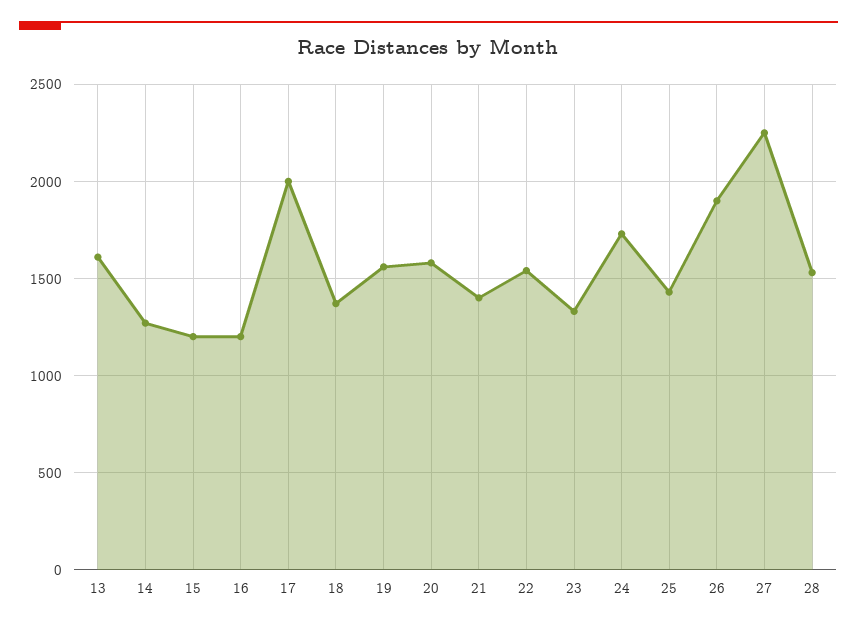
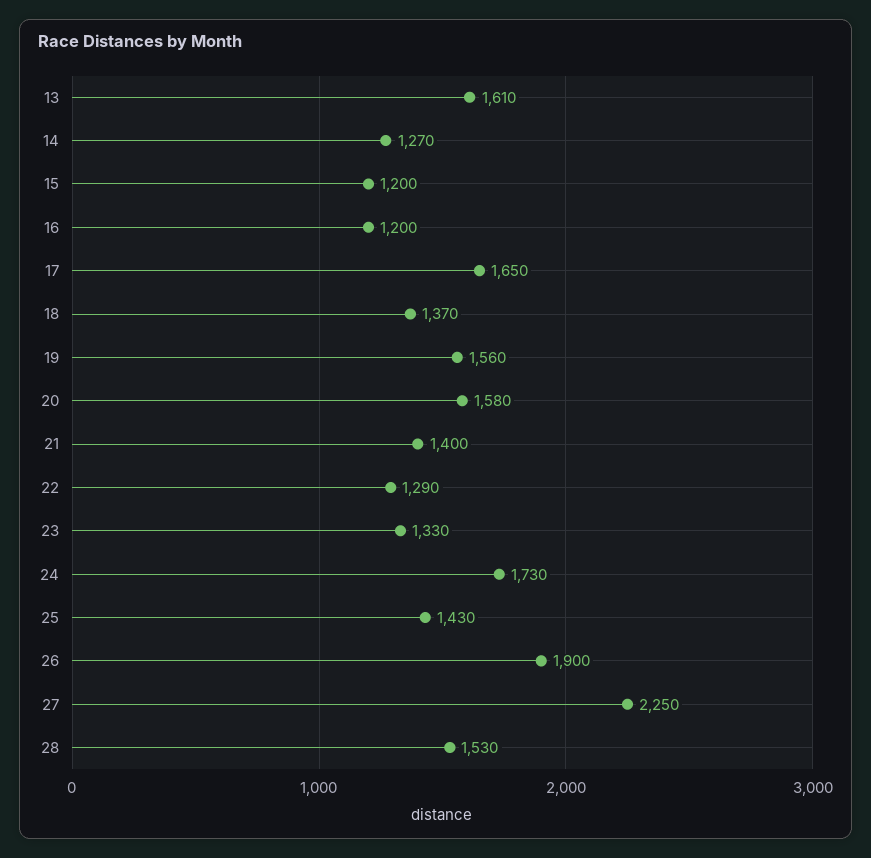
  {
    "13": 1610,
    "14": 1270,
    "15": 1200,
    "16": 1200,
-   "17": 2000,
+   "17": 1650,
    "18": 1370,
    "19": 1560,
    "20": 1580,
    "21": 1400,
-   "22": 1550,
+   "22": 1290,
    "23": 1330,
    "24": 1730,
    "25": 1430,
    "26": 1900,
    "27": 2250,
    "28": 1530
  }

